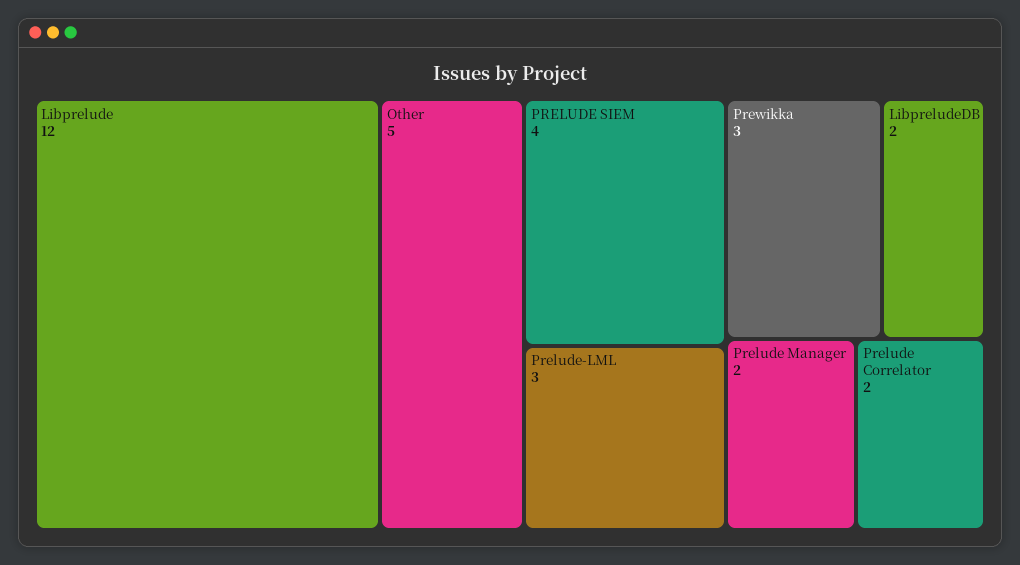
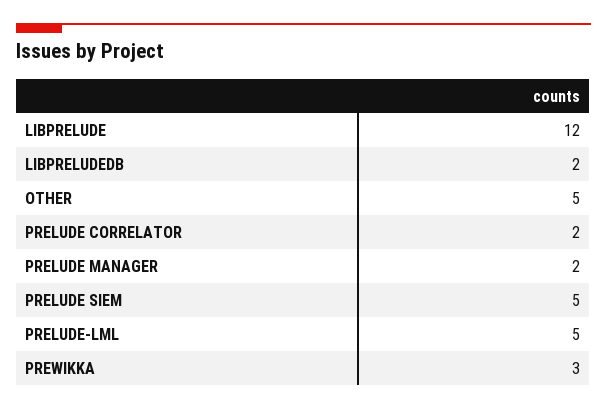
  {
    "Libprelude": 12,
    "Other": 5,
-   "PRELUDE SIEM": 4,
+   "PRELUDE SIEM": 5,
-   "Prelude-LML": 3,
+   "Prelude-LML": 5,
    "Prewikka": 3,
    "LibpreludeDB": 2,
    "Prelude Manager": 2,
    "Prelude Correlator": 2
  }

